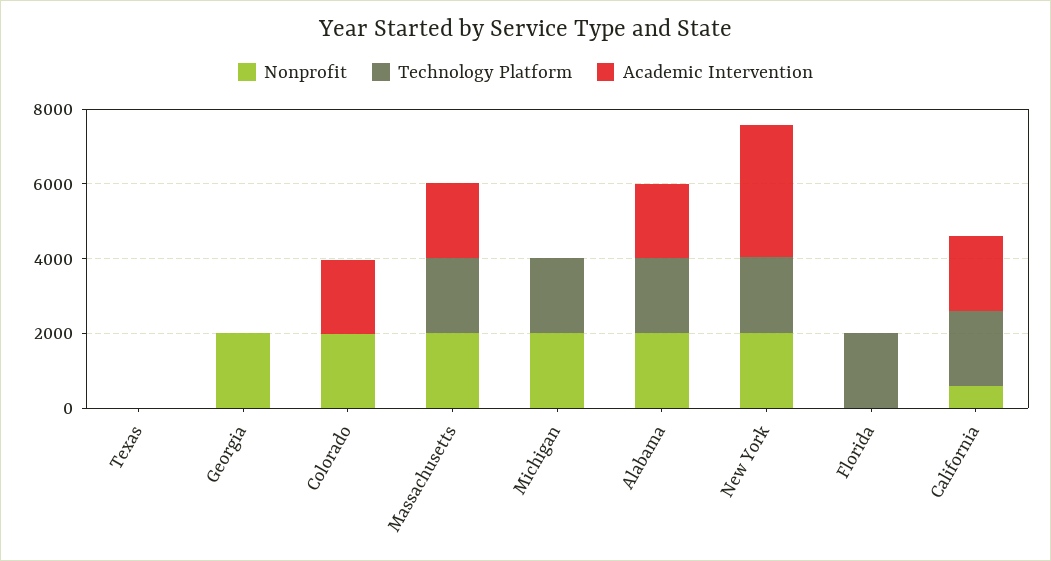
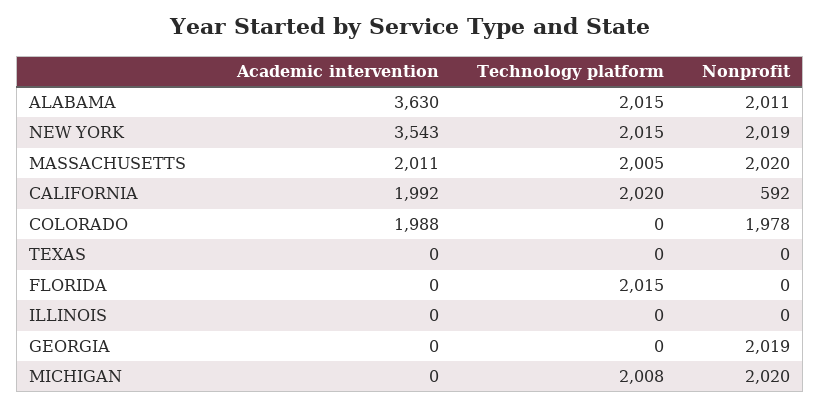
  {
    "Nonprofit": {
      "Texas": 0,
      "Georgia": 2019,
      "Colorado": 1978,
      "Massachusetts": 2020,
      "Michigan": 2020,
      "Alabama": 2011,
      "New York": 2019,
      "Florida": 0,
-     "California": 592
+     "California": 592,
+     "ILLINOIS": 0
    },
    "Technology Platform": {
      "Texas": 0,
      "Georgia": 0,
      "Colorado": 0,
      "Massachusetts": 2005,
      "Michigan": 2008,
      "Alabama": 2015,
      "New York": 2015,
      "Florida": 2015,
-     "California": 2020
+     "California": 2020,
+     "ILLINOIS": 0
    },
    "Academic Intervention": {
      "Texas": 0,
      "Georgia": 0,
      "Colorado": 1988,
      "Massachusetts": 2011,
      "Michigan": 0,
-     "Alabama": 2000,
+     "Alabama": 3630,
      "New York": 3543,
      "Florida": 0,
-     "California": 1992
+     "California": 1992,
+     "ILLINOIS": 0
    }
  }

